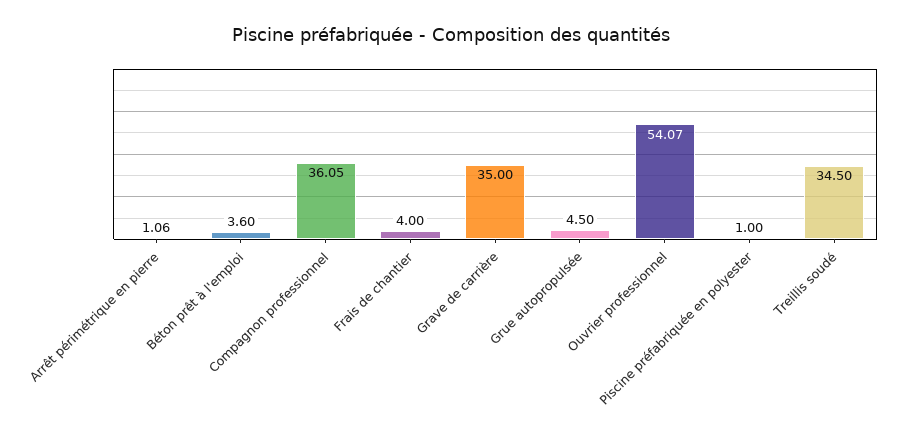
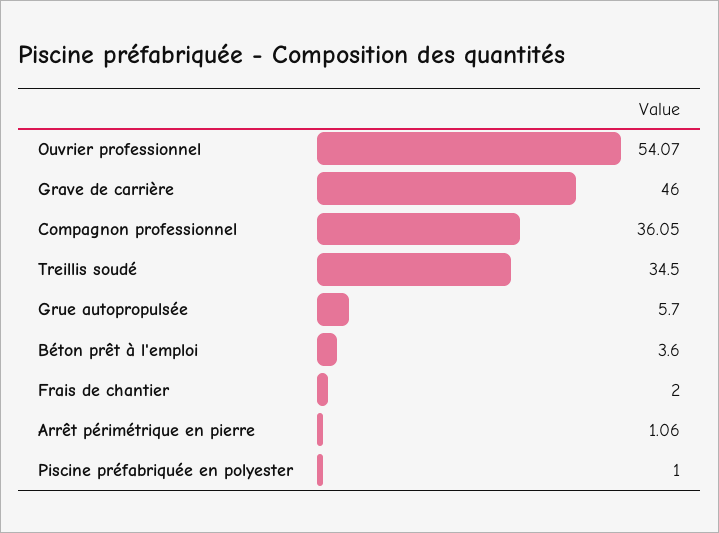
  {
    "Arrêt périmétrique en pierre": 1.06,
    "Béton prêt à l'emploi": 3.6,
    "Compagnon professionnel": 36.05,
-   "Frais de chantier": 4,
+   "Frais de chantier": 2,
-   "Grave de carrière": 35,
+   "Grave de carrière": 46,
-   "Grue autopropulsée": 4.5,
+   "Grue autopropulsée": 5.7,
    "Ouvrier professionnel": 54.07,
    "Piscine préfabriquée en polyester": 1,
    "Treillis soudé": 34.5
  }

